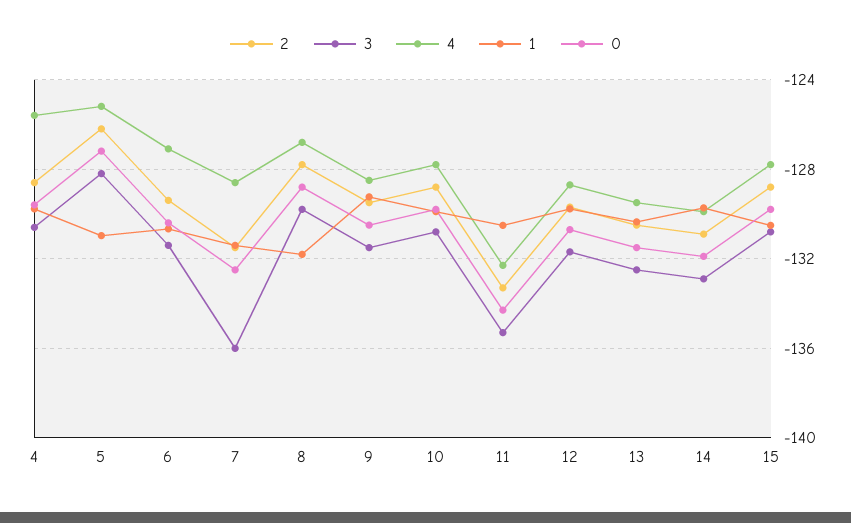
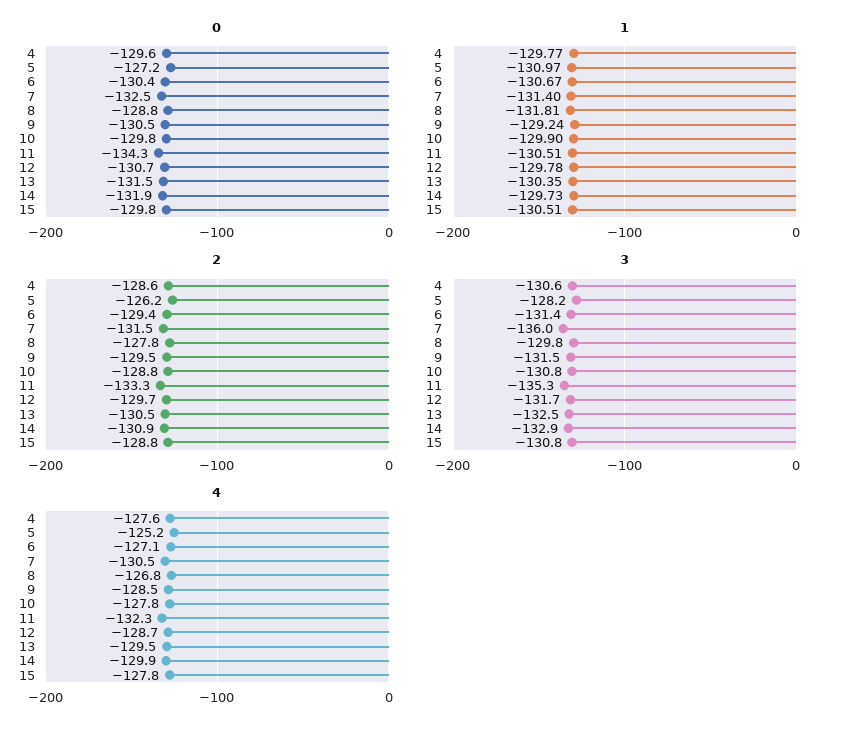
  {
    "2": {
      "4": -128.6,
      "5": -126.2,
      "6": -129.4,
      "7": -131.5,
      "8": -127.8,
      "9": -129.5,
      "10": -128.8,
      "11": -133.3,
      "12": -129.7,
      "13": -130.5,
      "14": -130.9,
      "15": -128.8
    },
    "3": {
      "4": -130.6,
      "5": -128.2,
      "6": -131.4,
      "7": -136,
      "8": -129.8,
      "9": -131.5,
      "10": -130.8,
      "11": -135.3,
      "12": -131.7,
      "13": -132.5,
      "14": -132.9,
      "15": -130.8
    },
    "4": {
-     "4": -125.5,
+     "4": -127.6,
      "5": -125.2,
      "6": -127.1,
-     "7": -128.5,
+     "7": -130.5,
      "8": -126.8,
      "9": -128.5,
      "10": -127.8,
      "11": -132.3,
      "12": -128.7,
      "13": -129.5,
      "14": -129.9,
      "15": -127.8
    },
    "1": {
      "4": -129.77,
      "5": -130.97,
      "6": -130.67,
      "7": -131.4,
      "8": -131.81,
      "9": -129.24,
      "10": -129.9,
      "11": -130.51,
      "12": -129.78,
      "13": -130.35,
      "14": -129.73,
      "15": -130.51
    },
    "0": {
      "4": -129.6,
      "5": -127.2,
      "6": -130.4,
      "7": -132.5,
      "8": -128.8,
      "9": -130.5,
      "10": -129.8,
      "11": -134.3,
      "12": -130.7,
      "13": -131.5,
      "14": -131.9,
      "15": -129.8
    }
  }

